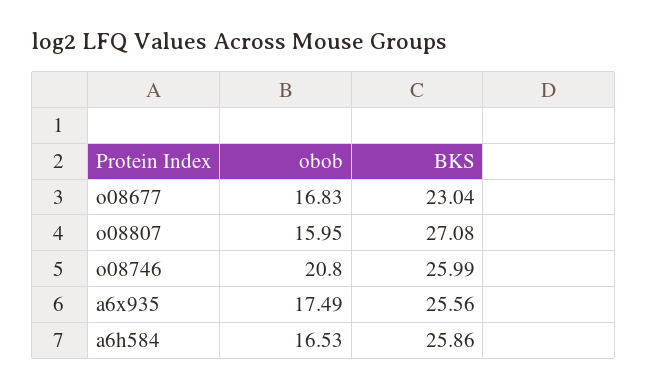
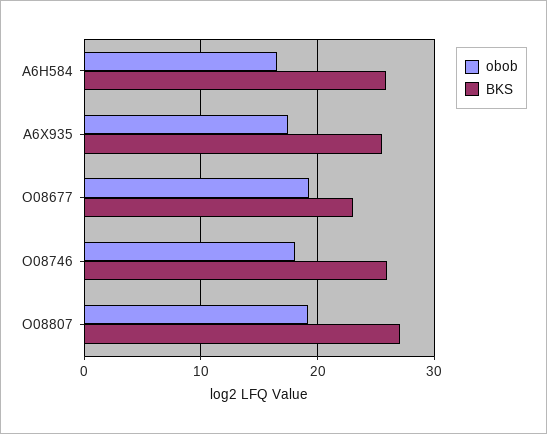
  {
    "obob": {
-     "o08677": 16.83,
+     "o08677": 19,
-     "o08807": 15.95,
+     "o08807": 19,
-     "o08746": 20.8,
+     "o08746": 18,
      "a6x935": 17.49,
      "a6h584": 16.53
    },
    "BKS": {
      "o08677": 23.04,
      "o08807": 27.08,
      "o08746": 25.99,
      "a6x935": 25.56,
      "a6h584": 25.86
    }
  }

